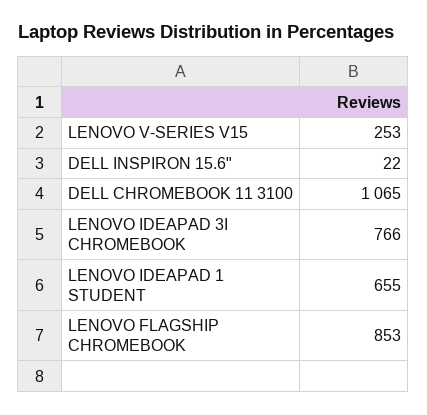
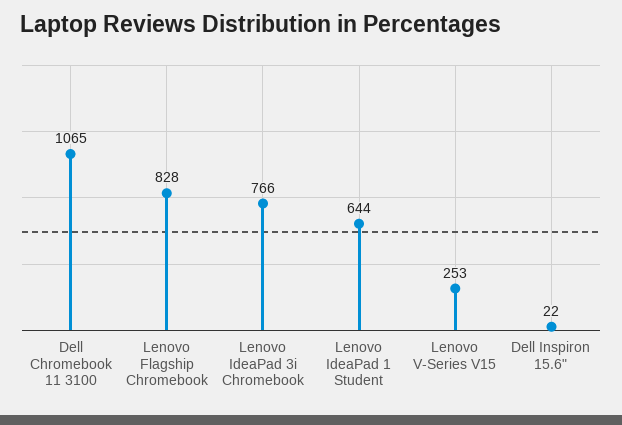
  {
    "LENOVO V-SERIES V15": 253,
    "DELL INSPIRON 15.6\"": 22,
    "DELL CHROMEBOOK 11 3100": 1065,
    "LENOVO IDEAPAD 3I CHROMEBOOK": 766,
-   "LENOVO IDEAPAD 1 STUDENT": 655,
+   "LENOVO IDEAPAD 1 STUDENT": 644,
-   "LENOVO FLAGSHIP CHROMEBOOK": 853
+   "LENOVO FLAGSHIP CHROMEBOOK": 828
  }

